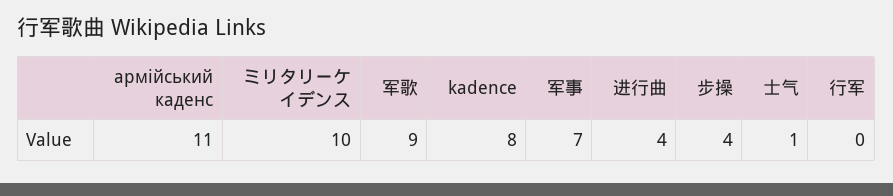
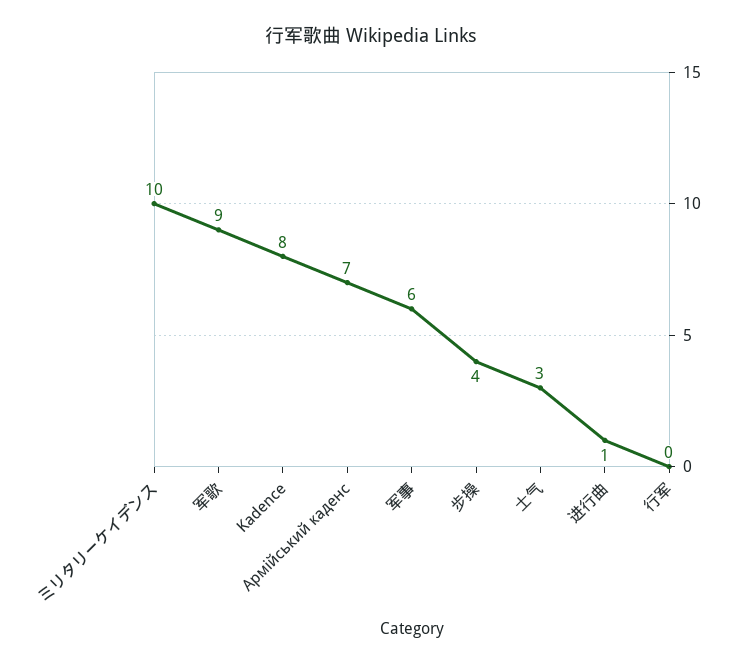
  {
-   "армійський каденс": 11,
+   "армійський каденс": 7,
    "ミリタリーケイデンス": 10,
    "军歌": 9,
    "kadence": 8,
-   "军事": 7,
+   "军事": 6,
-   "进行曲": 4,
+   "进行曲": 1,
    "步操": 4,
-   "士气": 1,
+   "士气": 3,
    "行军": 0
  }

